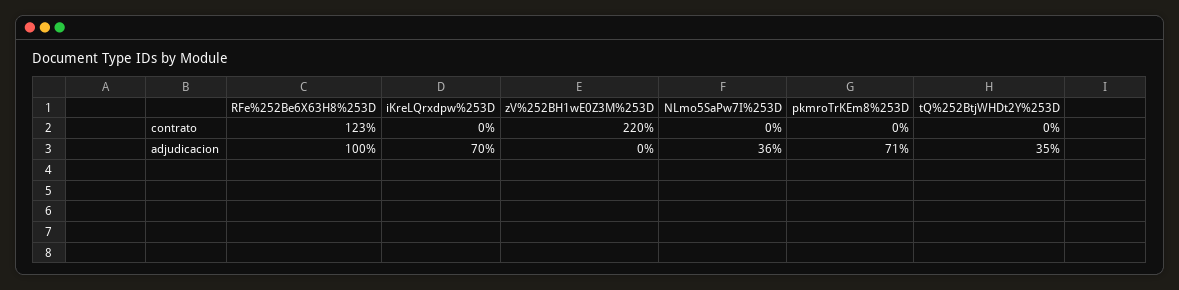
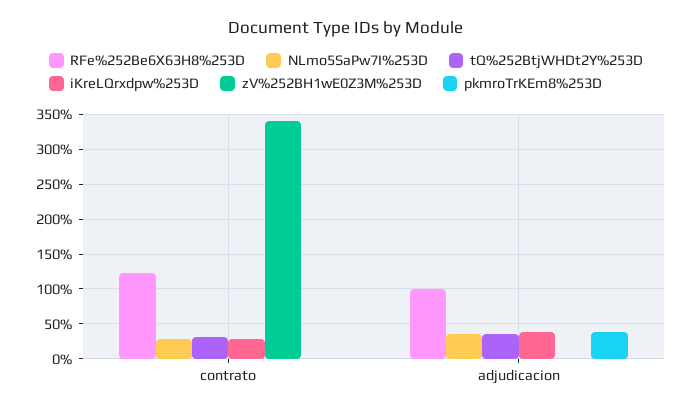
  {
    "RFe%252Be6X63H8%253D": {
      "contrato": 123,
      "adjudicacion": 100
    },
    "iKreLQrxdpw%253D": {
-     "contrato": 0,
+     "contrato": 30,
-     "adjudicacion": 70
+     "adjudicacion": 40
    },
    "zV%252BH1wE0Z3M%253D": {
-     "contrato": 220,
+     "contrato": 340,
      "adjudicacion": 0
    },
    "NLmo5SaPw7I%253D": {
-     "contrato": 0,
+     "contrato": 30,
      "adjudicacion": 36
    },
    "pkmroTrKEm8%253D": {
      "contrato": 0,
-     "adjudicacion": 71
+     "adjudicacion": 40
    },
    "tQ%252BtjWHDt2Y%253D": {
-     "contrato": 0,
+     "contrato": 30,
      "adjudicacion": 35
    }
  }

